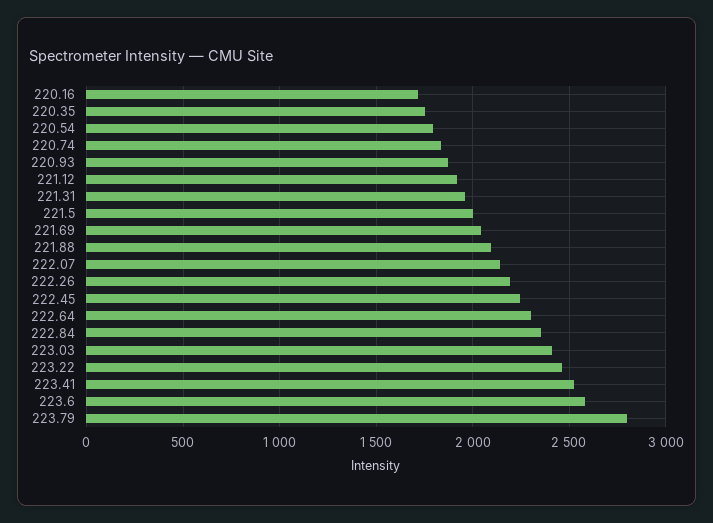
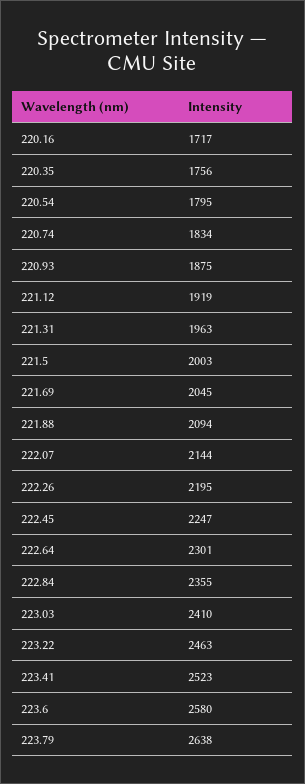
  {
    "220.16": 1717,
    "220.35": 1756,
    "220.54": 1795,
    "220.74": 1834,
    "220.93": 1875,
    "221.12": 1919,
    "221.31": 1963,
    "221.5": 2003,
    "221.69": 2045,
    "221.88": 2094,
    "222.07": 2144,
    "222.26": 2195,
    "222.45": 2247,
    "222.64": 2301,
    "222.84": 2355,
    "223.03": 2410,
    "223.22": 2463,
    "223.41": 2523,
    "223.6": 2580,
-   "223.79": 2800
+   "223.79": 2638
  }

